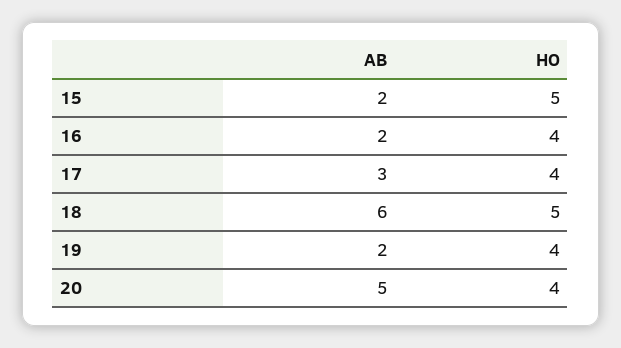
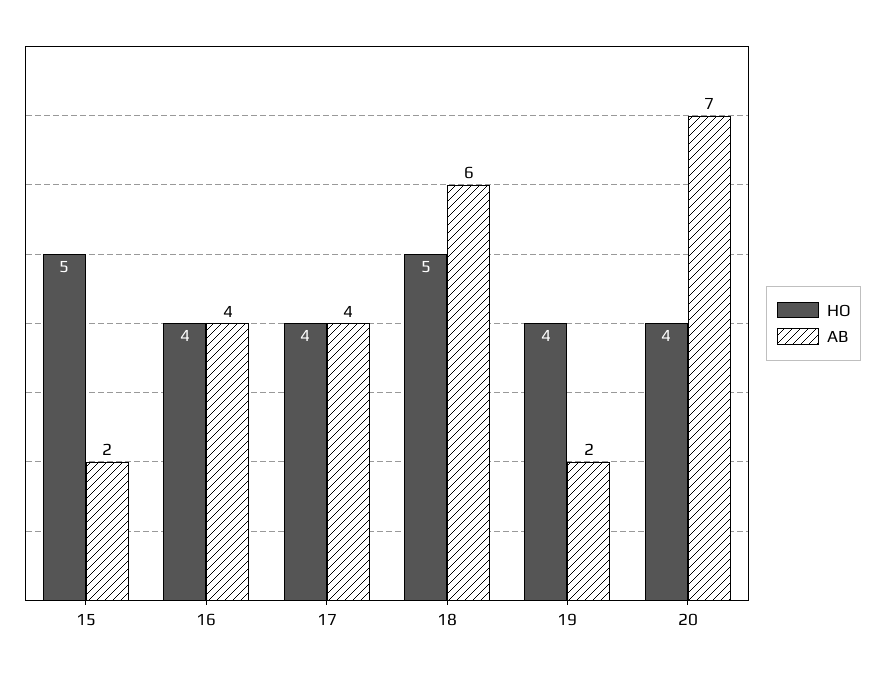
  {
    "AB": {
      "15": 2,
-     "16": 2,
+     "16": 4,
-     "17": 3,
+     "17": 4,
      "18": 6,
      "19": 2,
-     "20": 5
+     "20": 7
    },
    "HO": {
      "15": 5,
      "16": 4,
      "17": 4,
      "18": 5,
      "19": 4,
      "20": 4
    }
  }

